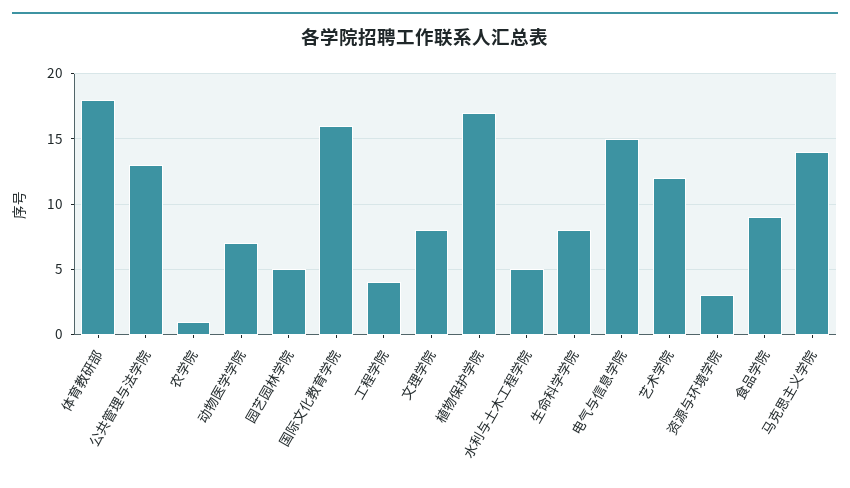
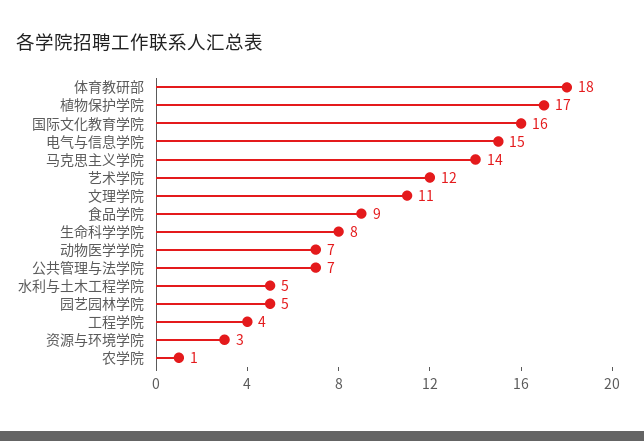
  {
    "体育教研部": 18,
-   "公共管理与法学院": 13,
+   "公共管理与法学院": 7,
    "农学院": 1,
    "动物医学学院": 7,
    "园艺园林学院": 5,
    "国际文化教育学院": 16,
    "工程学院": 4,
-   "文理学院": 8,
+   "文理学院": 11,
    "植物保护学院": 17,
    "水利与土木工程学院": 5,
    "生命科学学院": 8,
    "电气与信息学院": 15,
    "艺术学院": 12,
    "资源与环境学院": 3,
    "食品学院": 9,
    "马克思主义学院": 14
  }

